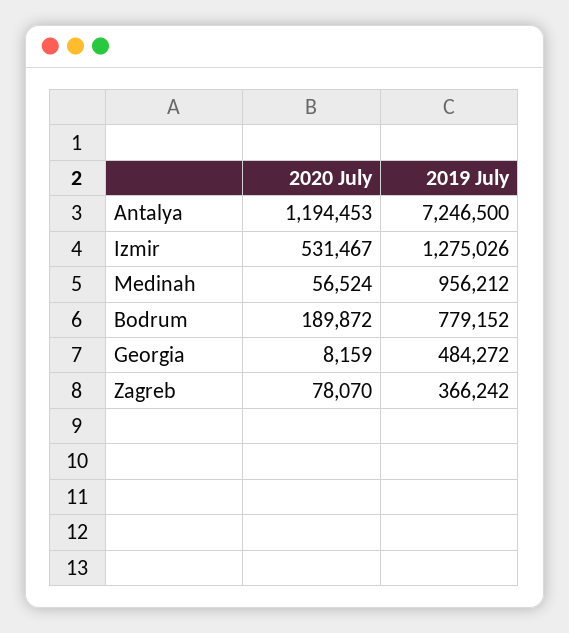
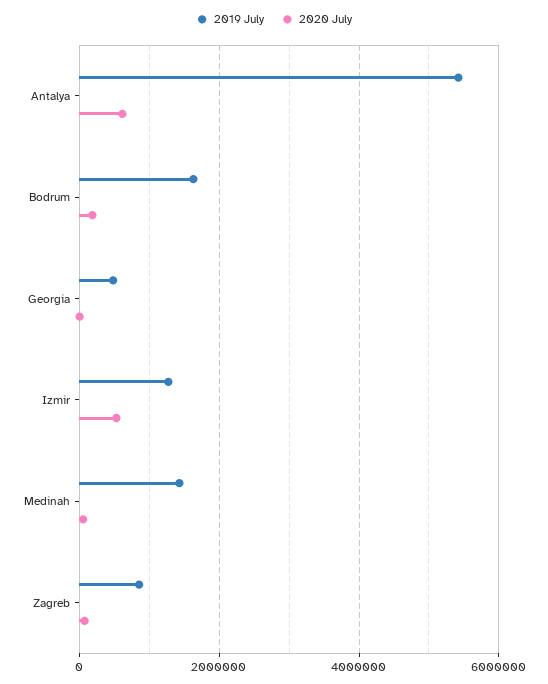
  {
    "2020 July": {
-     "Antalya": 1194453,
+     "Antalya": 600000,
      "Izmir": 531467,
      "Medinah": 56524,
      "Bodrum": 189872,
      "Georgia": 8159,
      "Zagreb": 78070
    },
    "2019 July": {
-     "Antalya": 7246500,
+     "Antalya": 5400000,
      "Izmir": 1275026,
-     "Medinah": 956212,
+     "Medinah": 1400000,
-     "Bodrum": 779152,
+     "Bodrum": 1600000,
      "Georgia": 484272,
-     "Zagreb": 366242
+     "Zagreb": 800000
    }
  }

